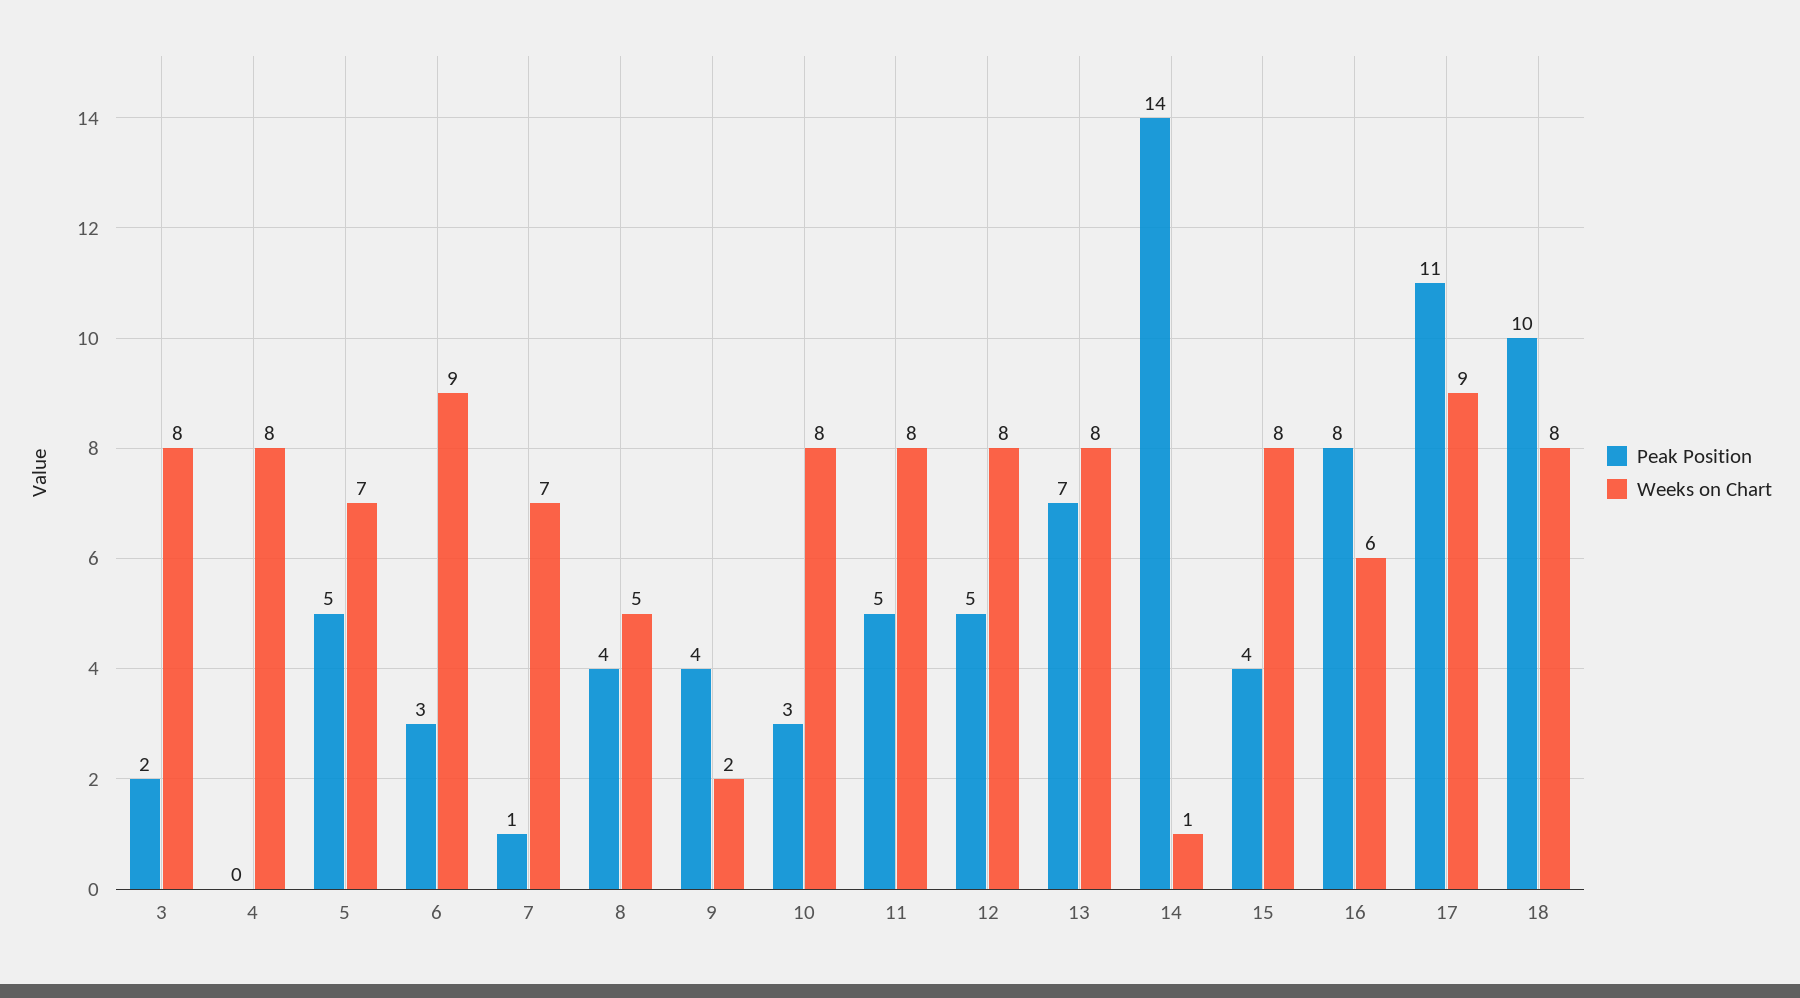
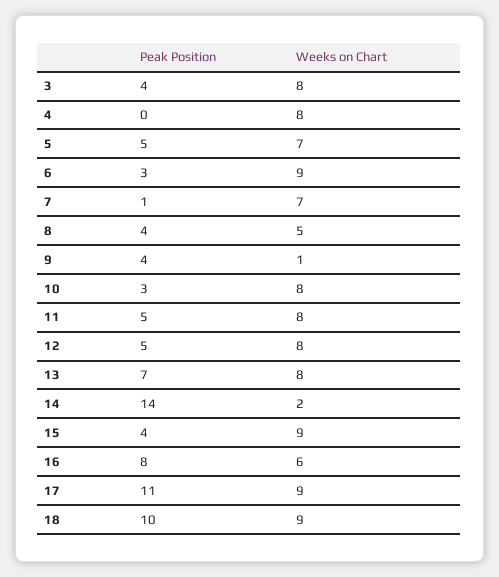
  {
    "Peak Position": {
-     "3": 2,
+     "3": 4,
      "4": 0,
      "5": 5,
      "6": 3,
      "7": 1,
      "8": 4,
      "9": 4,
      "10": 3,
      "11": 5,
      "12": 5,
      "13": 7,
      "14": 14,
      "15": 4,
      "16": 8,
      "17": 11,
      "18": 10
    },
    "Weeks on Chart": {
      "3": 8,
      "4": 8,
      "5": 7,
      "6": 9,
      "7": 7,
      "8": 5,
-     "9": 2,
+     "9": 1,
      "10": 8,
      "11": 8,
      "12": 8,
      "13": 8,
-     "14": 1,
+     "14": 2,
-     "15": 8,
+     "15": 9,
      "16": 6,
      "17": 9,
-     "18": 8
+     "18": 9
    }
  }

